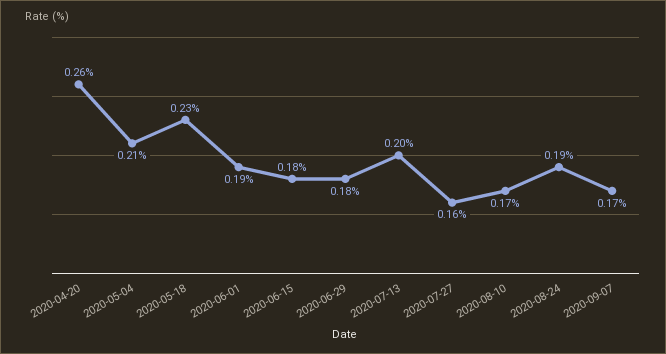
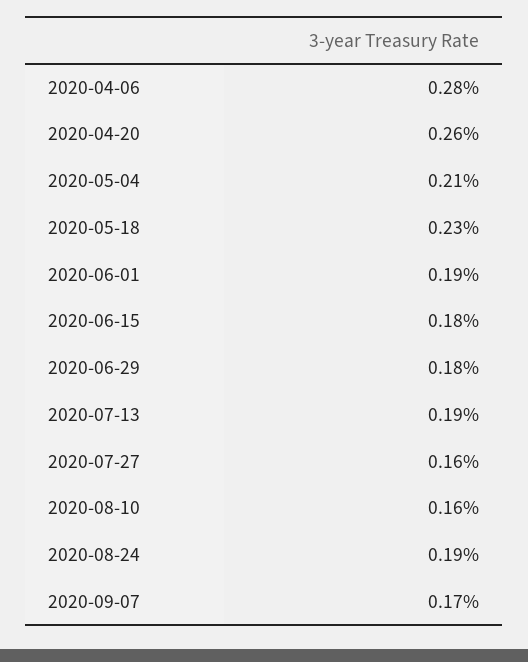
  {
    "2020-04-20": 0.26,
    "2020-05-04": 0.21,
    "2020-05-18": 0.23,
    "2020-06-01": 0.19,
    "2020-06-15": 0.18,
    "2020-06-29": 0.18,
-   "2020-07-13": 0.2,
+   "2020-07-13": 0.19,
    "2020-07-27": 0.16,
-   "2020-08-10": 0.17,
+   "2020-08-10": 0.16,
    "2020-08-24": 0.19,
-   "2020-09-07": 0.17
+   "2020-09-07": 0.17,
+   "2020-04-06": 0.28
  }

